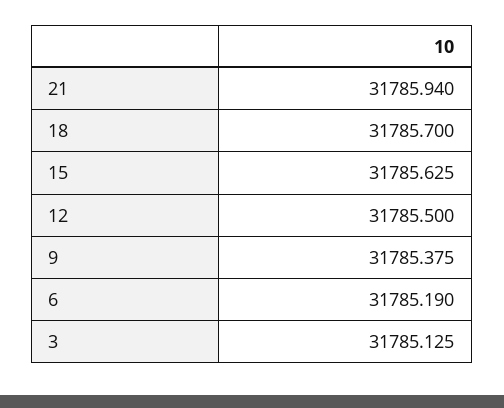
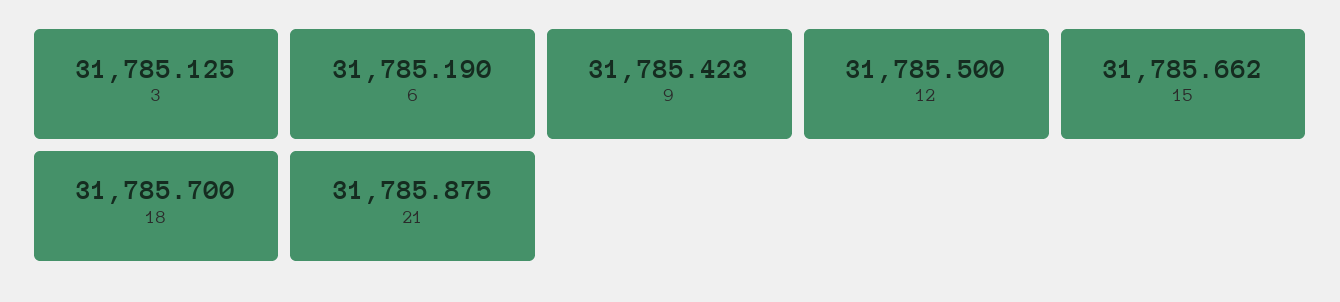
  {
-   "21": 31785.94,
+   "21": 31785.875,
    "18": 31785.7,
-   "15": 31785.625,
+   "15": 31785.662,
    "12": 31785.5,
-   "9": 31785.375,
+   "9": 31785.423,
    "6": 31785.19,
    "3": 31785.125
  }

